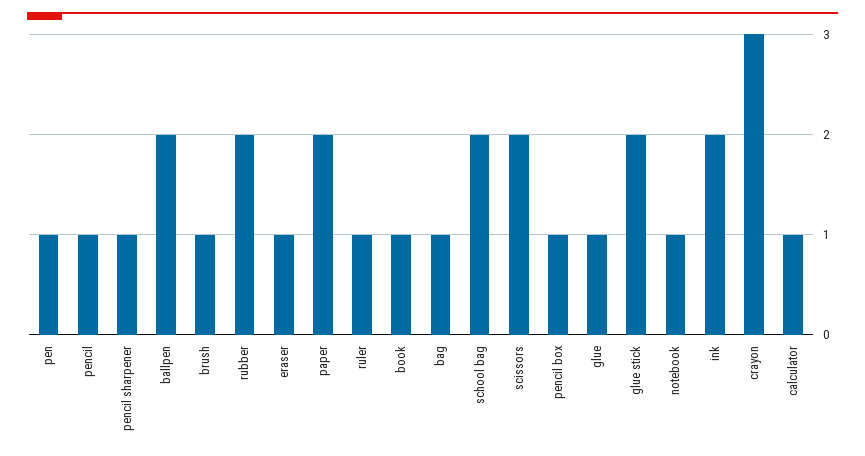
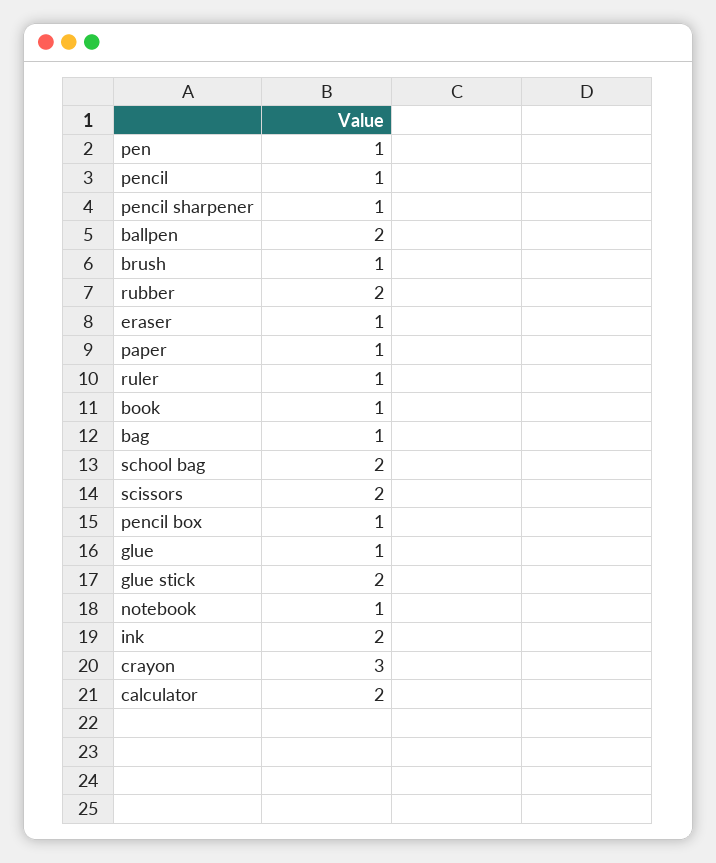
  {
    "pen": 1,
    "pencil": 1,
    "pencil sharpener": 1,
    "ballpen": 2,
    "brush": 1,
    "rubber": 2,
    "eraser": 1,
-   "paper": 2,
+   "paper": 1,
    "ruler": 1,
    "book": 1,
    "bag": 1,
    "school bag": 2,
    "scissors": 2,
    "pencil box": 1,
    "glue": 1,
    "glue stick": 2,
    "notebook": 1,
    "ink": 2,
    "crayon": 3,
-   "calculator": 1
+   "calculator": 2
  }

